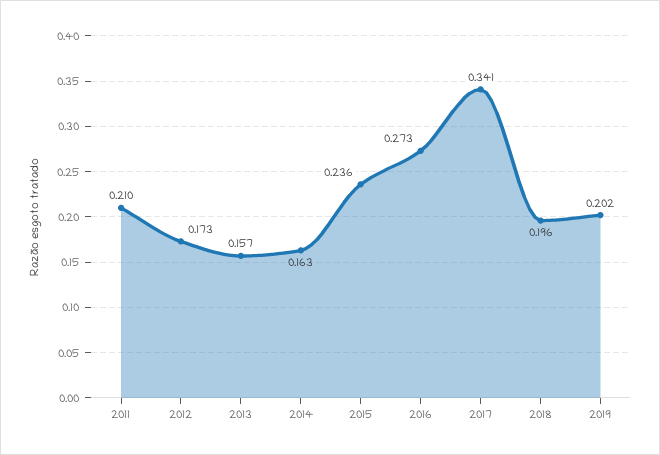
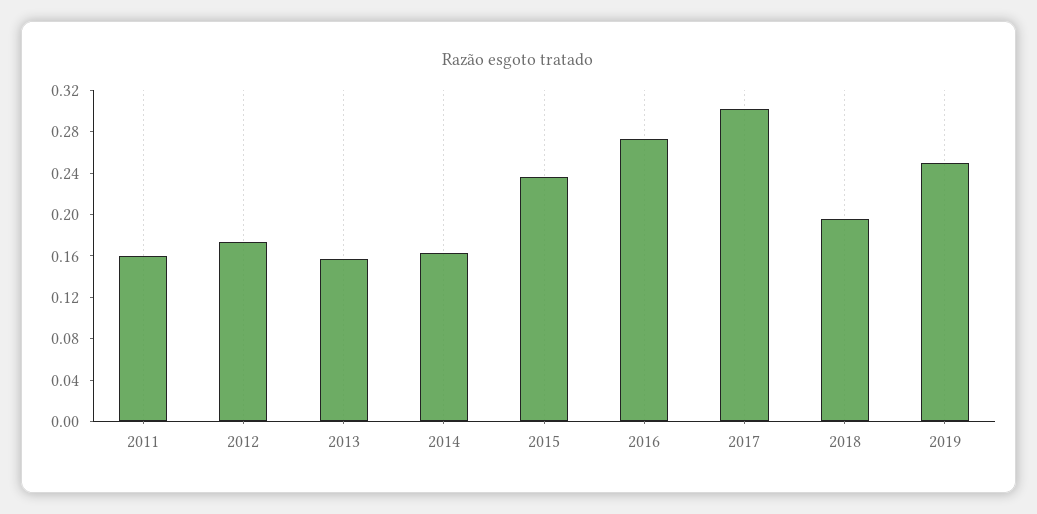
  {
-   "2011": 0.21,
+   "2011": 0.16,
    "2012": 0.173,
    "2013": 0.157,
    "2014": 0.163,
    "2015": 0.236,
    "2016": 0.273,
-   "2017": 0.341,
+   "2017": 0.3,
    "2018": 0.196,
-   "2019": 0.202
+   "2019": 0.25
  }

